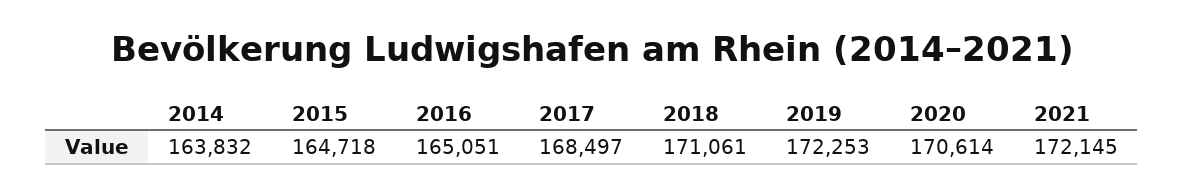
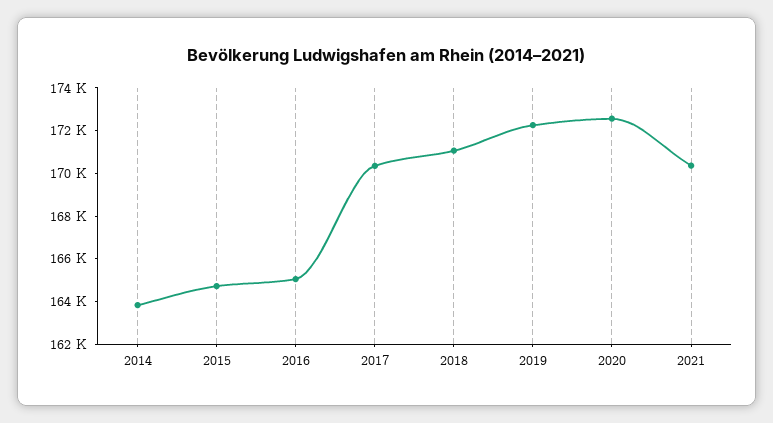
  {
    "2014": 163832,
    "2015": 164718,
    "2016": 165051,
-   "2017": 168497,
+   "2017": 170500,
    "2018": 171061,
    "2019": 172253,
-   "2020": 170614,
+   "2020": 172500,
-   "2021": 172145
+   "2021": 170500
  }

